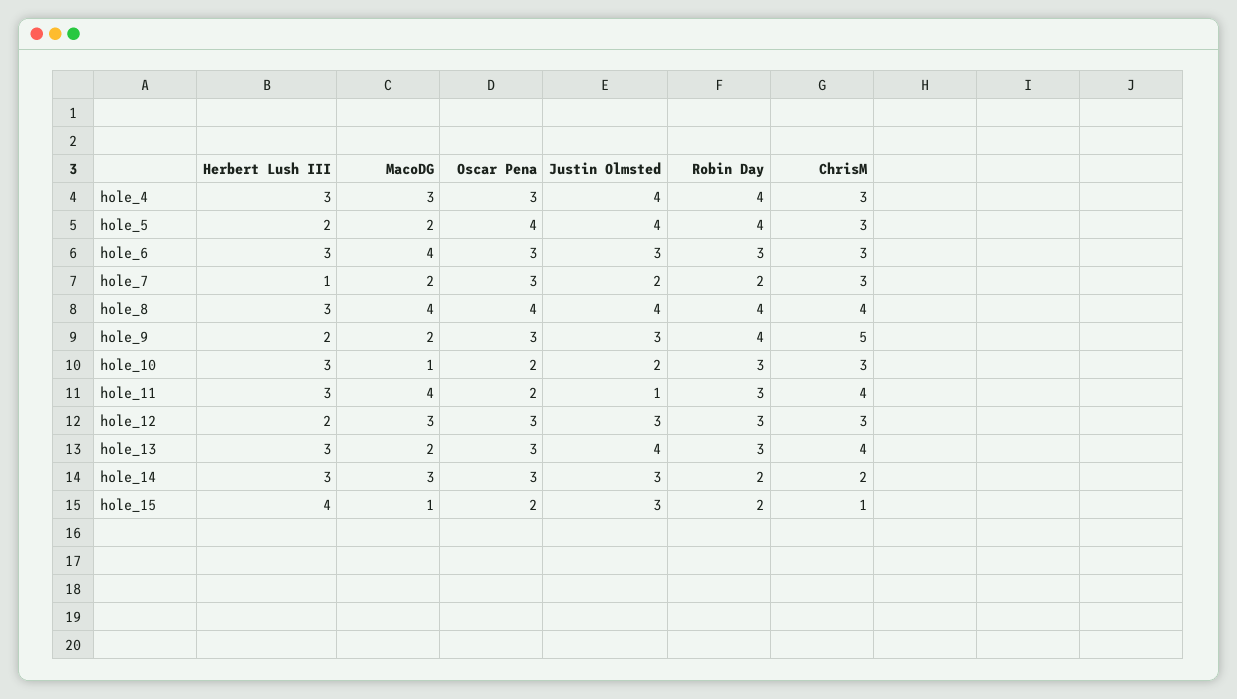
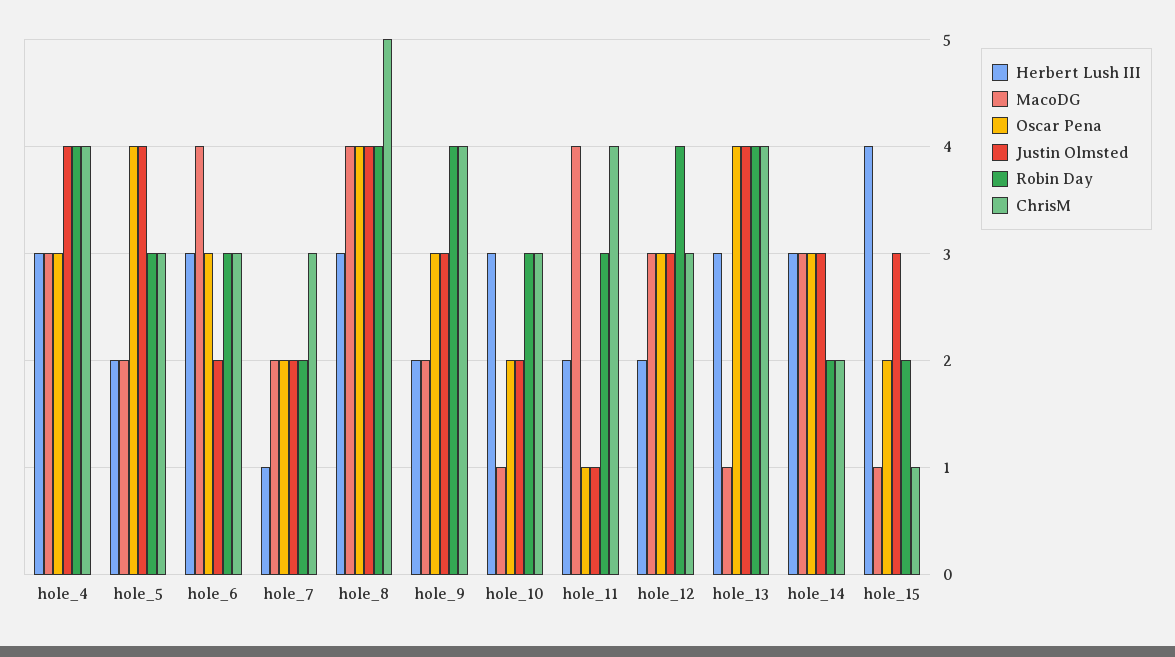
  {
    "Herbert Lush III": {
      "hole_4": 3,
      "hole_5": 2,
      "hole_6": 3,
      "hole_7": 1,
      "hole_8": 3,
      "hole_9": 2,
      "hole_10": 3,
-     "hole_11": 3,
+     "hole_11": 2,
      "hole_12": 2,
      "hole_13": 3,
      "hole_14": 3,
      "hole_15": 4
    },
    "MacoDG": {
      "hole_4": 3,
      "hole_5": 2,
      "hole_6": 4,
      "hole_7": 2,
      "hole_8": 4,
      "hole_9": 2,
      "hole_10": 1,
      "hole_11": 4,
      "hole_12": 3,
-     "hole_13": 2,
+     "hole_13": 1,
      "hole_14": 3,
      "hole_15": 1
    },
    "Oscar Pena": {
      "hole_4": 3,
      "hole_5": 4,
      "hole_6": 3,
-     "hole_7": 3,
+     "hole_7": 2,
      "hole_8": 4,
      "hole_9": 3,
      "hole_10": 2,
-     "hole_11": 2,
+     "hole_11": 1,
      "hole_12": 3,
-     "hole_13": 3,
+     "hole_13": 4,
      "hole_14": 3,
      "hole_15": 2
    },
    "Justin Olmsted": {
      "hole_4": 4,
      "hole_5": 4,
-     "hole_6": 3,
+     "hole_6": 2,
      "hole_7": 2,
      "hole_8": 4,
      "hole_9": 3,
      "hole_10": 2,
      "hole_11": 1,
      "hole_12": 3,
      "hole_13": 4,
      "hole_14": 3,
      "hole_15": 3
    },
    "Robin Day": {
      "hole_4": 4,
-     "hole_5": 4,
+     "hole_5": 3,
      "hole_6": 3,
      "hole_7": 2,
      "hole_8": 4,
      "hole_9": 4,
      "hole_10": 3,
      "hole_11": 3,
-     "hole_12": 3,
+     "hole_12": 4,
-     "hole_13": 3,
+     "hole_13": 4,
      "hole_14": 2,
      "hole_15": 2
    },
    "ChrisM": {
-     "hole_4": 3,
+     "hole_4": 4,
      "hole_5": 3,
      "hole_6": 3,
      "hole_7": 3,
-     "hole_8": 4,
+     "hole_8": 5,
-     "hole_9": 5,
+     "hole_9": 4,
      "hole_10": 3,
      "hole_11": 4,
      "hole_12": 3,
      "hole_13": 4,
      "hole_14": 2,
      "hole_15": 1
    }
  }

